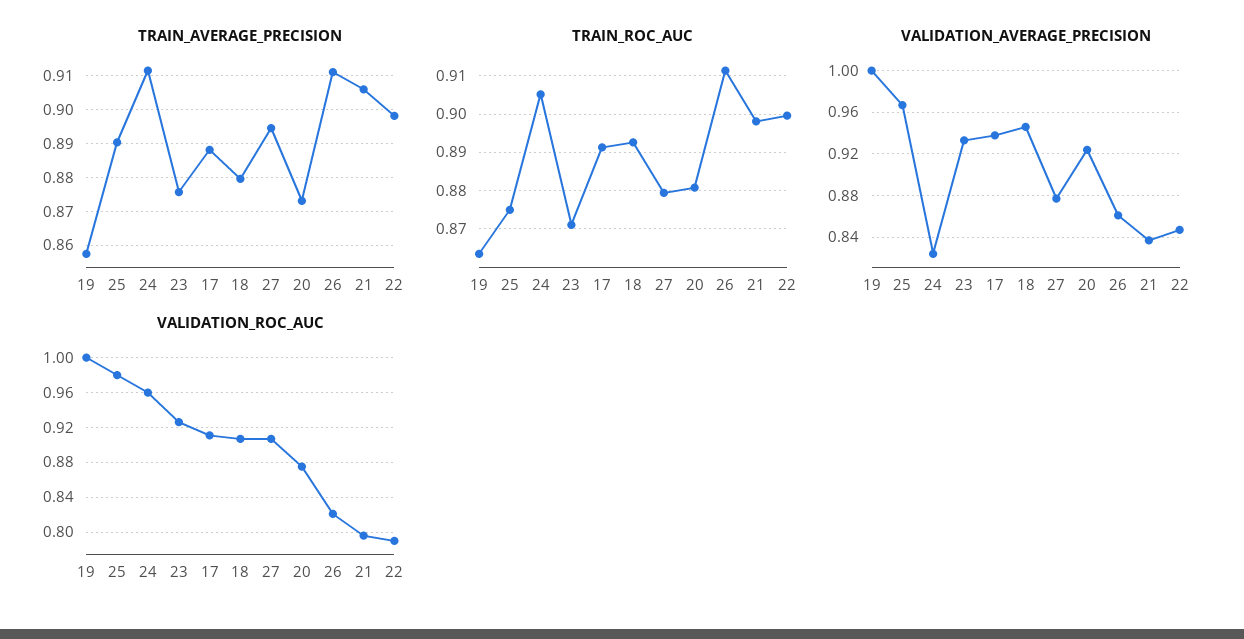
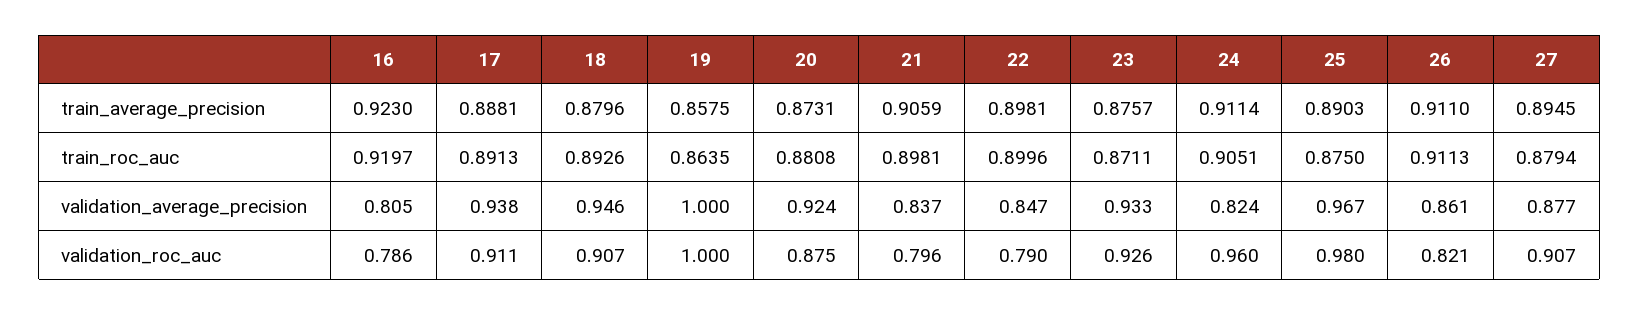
  {
    "TRAIN_AVERAGE_PRECISION": {
      "19": 0.8575,
      "25": 0.8903,
      "24": 0.9114,
      "23": 0.8757,
      "17": 0.8881,
      "18": 0.8796,
      "27": 0.8945,
      "20": 0.8731,
      "26": 0.911,
      "21": 0.9059,
-     "22": 0.8981
+     "22": 0.8981,
+     "16": 0.923
    },
    "TRAIN_ROC_AUC": {
      "19": 0.8635,
      "25": 0.875,
      "24": 0.9051,
      "23": 0.8711,
      "17": 0.8913,
      "18": 0.8926,
      "27": 0.8794,
      "20": 0.8808,
      "26": 0.9113,
      "21": 0.8981,
-     "22": 0.8996
+     "22": 0.8996,
+     "16": 0.9197
    },
    "VALIDATION_AVERAGE_PRECISION": {
      "19": 1,
      "25": 0.967,
      "24": 0.824,
      "23": 0.933,
      "17": 0.938,
      "18": 0.946,
      "27": 0.877,
      "20": 0.924,
      "26": 0.861,
      "21": 0.837,
-     "22": 0.847
+     "22": 0.847,
+     "16": 0.805
    },
    "VALIDATION_ROC_AUC": {
      "19": 1,
      "25": 0.98,
      "24": 0.96,
      "23": 0.926,
      "17": 0.911,
      "18": 0.907,
      "27": 0.907,
      "20": 0.875,
      "26": 0.821,
      "21": 0.796,
-     "22": 0.79
+     "22": 0.79,
+     "16": 0.786
    }
  }

